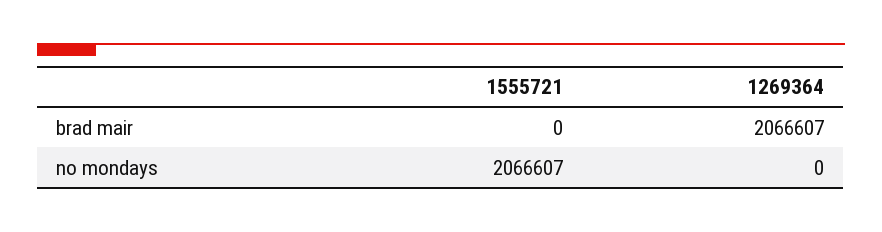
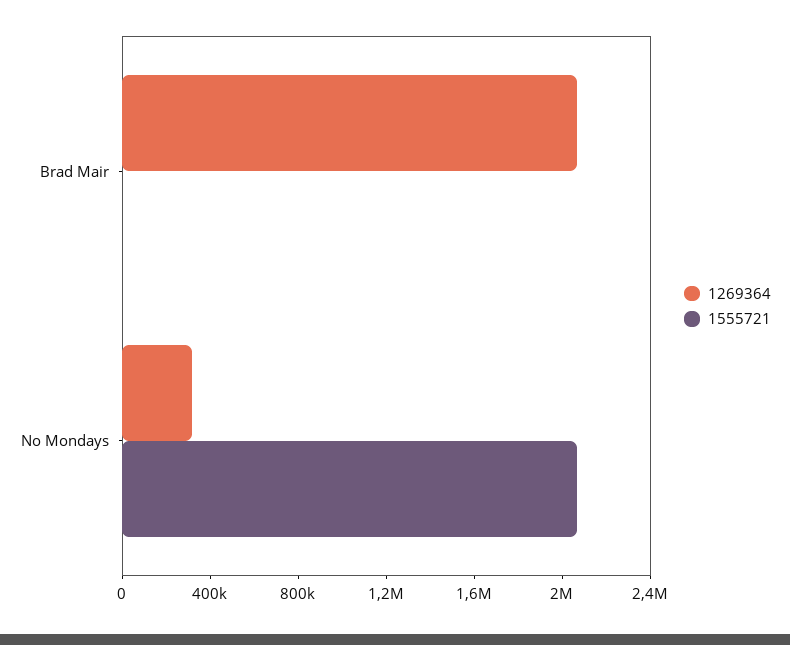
  {
    "1555721": {
      "brad mair": 0,
      "no mondays": 2066607
    },
    "1269364": {
      "brad mair": 2066607,
-     "no mondays": 0
+     "no mondays": 300000
    }
  }

